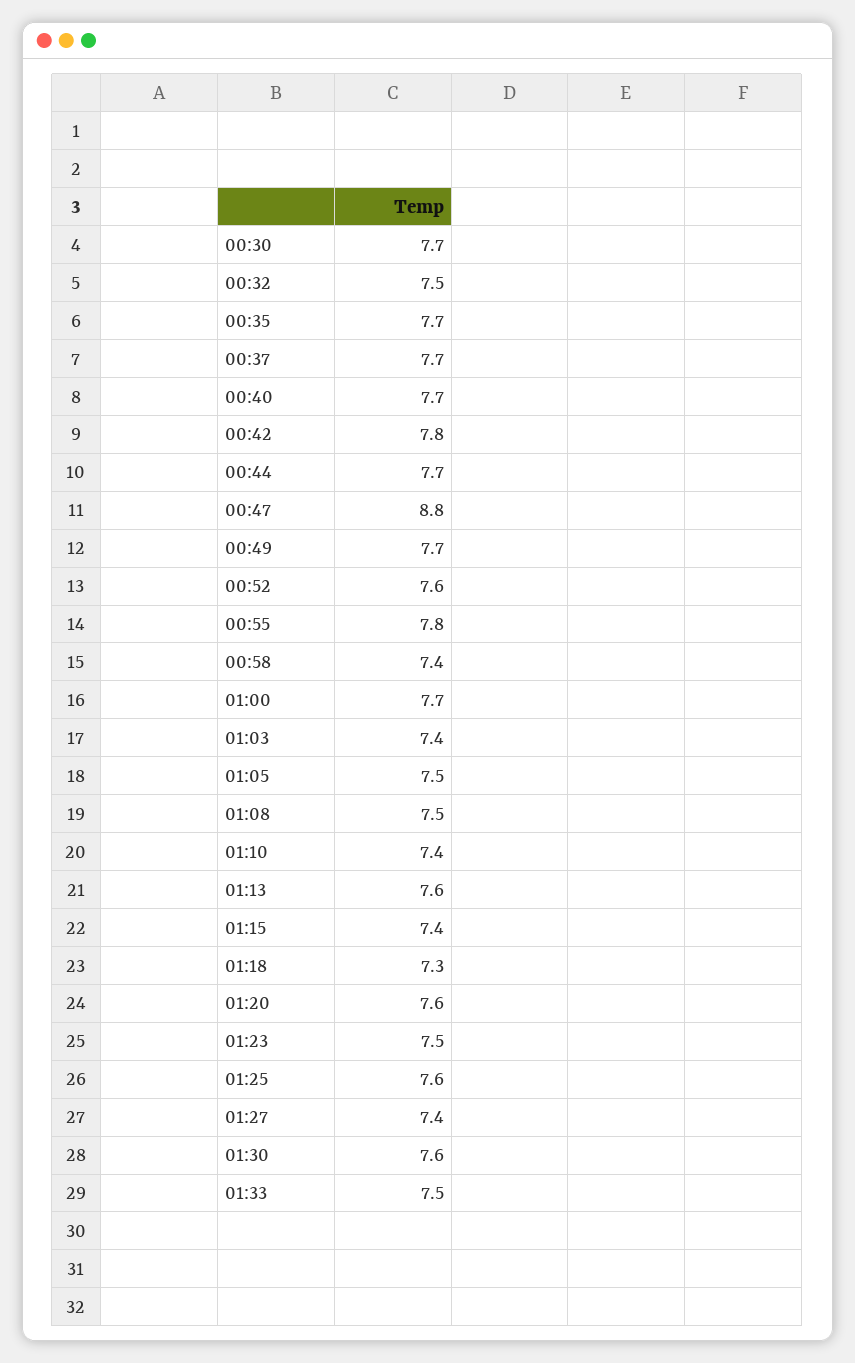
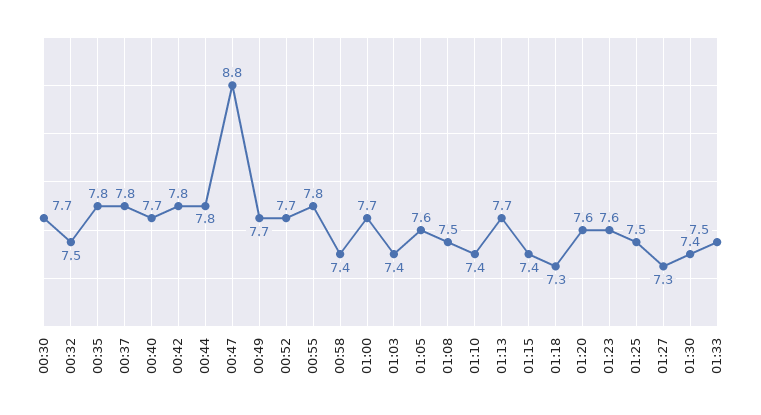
  {
    "00:30": 7.7,
    "00:32": 7.5,
-   "00:35": 7.7,
+   "00:35": 7.8,
-   "00:37": 7.7,
+   "00:37": 7.8,
    "00:40": 7.7,
    "00:42": 7.8,
-   "00:44": 7.7,
+   "00:44": 7.8,
    "00:47": 8.8,
    "00:49": 7.7,
-   "00:52": 7.6,
+   "00:52": 7.7,
    "00:55": 7.8,
    "00:58": 7.4,
    "01:00": 7.7,
    "01:03": 7.4,
-   "01:05": 7.5,
+   "01:05": 7.6,
    "01:08": 7.5,
    "01:10": 7.4,
-   "01:13": 7.6,
+   "01:13": 7.7,
    "01:15": 7.4,
    "01:18": 7.3,
    "01:20": 7.6,
-   "01:23": 7.5,
+   "01:23": 7.6,
-   "01:25": 7.6,
+   "01:25": 7.5,
-   "01:27": 7.4,
+   "01:27": 7.3,
-   "01:30": 7.6,
+   "01:30": 7.4,
    "01:33": 7.5
  }

